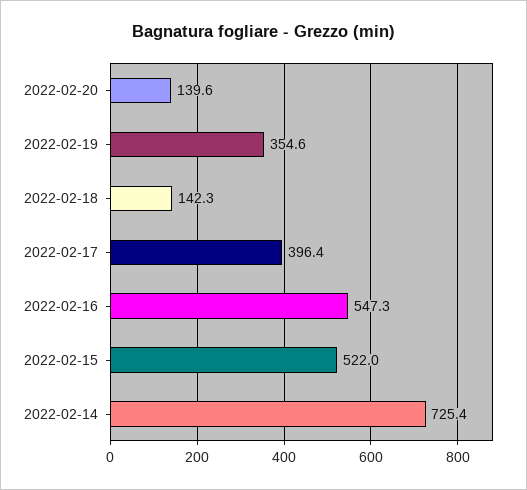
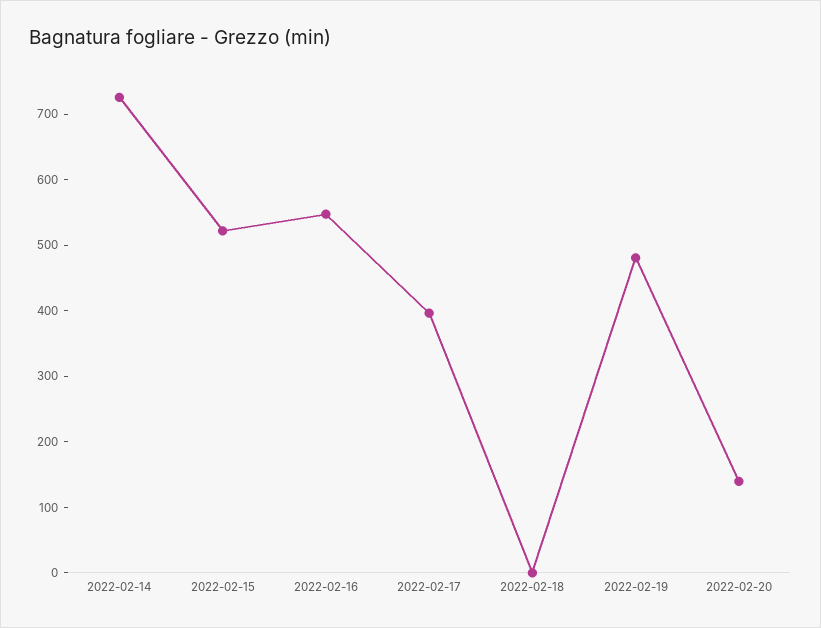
  {
    "2022-02-20": 139.6,
-   "2022-02-19": 354.6,
+   "2022-02-19": 480,
-   "2022-02-18": 142.3,
+   "2022-02-18": 0,
    "2022-02-17": 396.4,
    "2022-02-16": 547.3,
    "2022-02-15": 522,
    "2022-02-14": 725.4
  }

